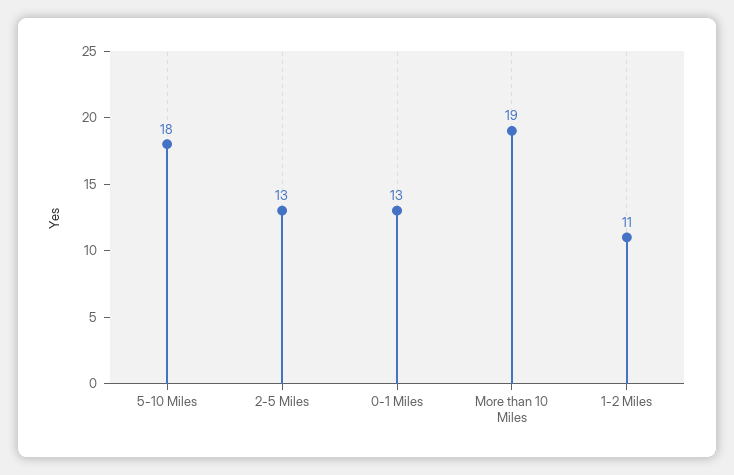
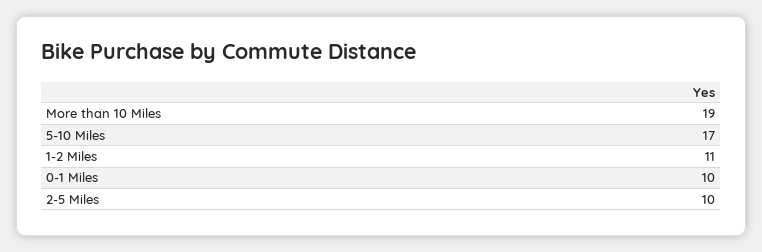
  {
-   "5-10 Miles": 18,
+   "5-10 Miles": 17,
-   "2-5 Miles": 13,
+   "2-5 Miles": 10,
-   "0-1 Miles": 13,
+   "0-1 Miles": 10,
    "More than 10 Miles": 19,
    "1-2 Miles": 11
  }

